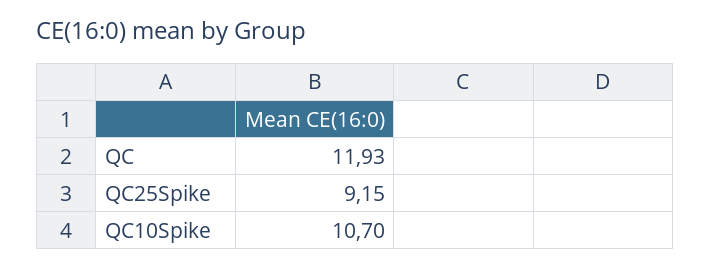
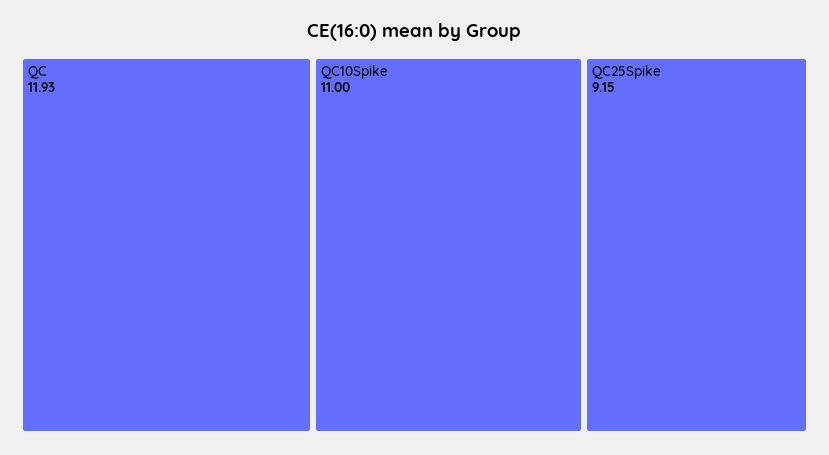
  {
    "QC": 11.93,
    "QC25Spike": 9.15,
-   "QC10Spike": 10.7
+   "QC10Spike": 11
  }

